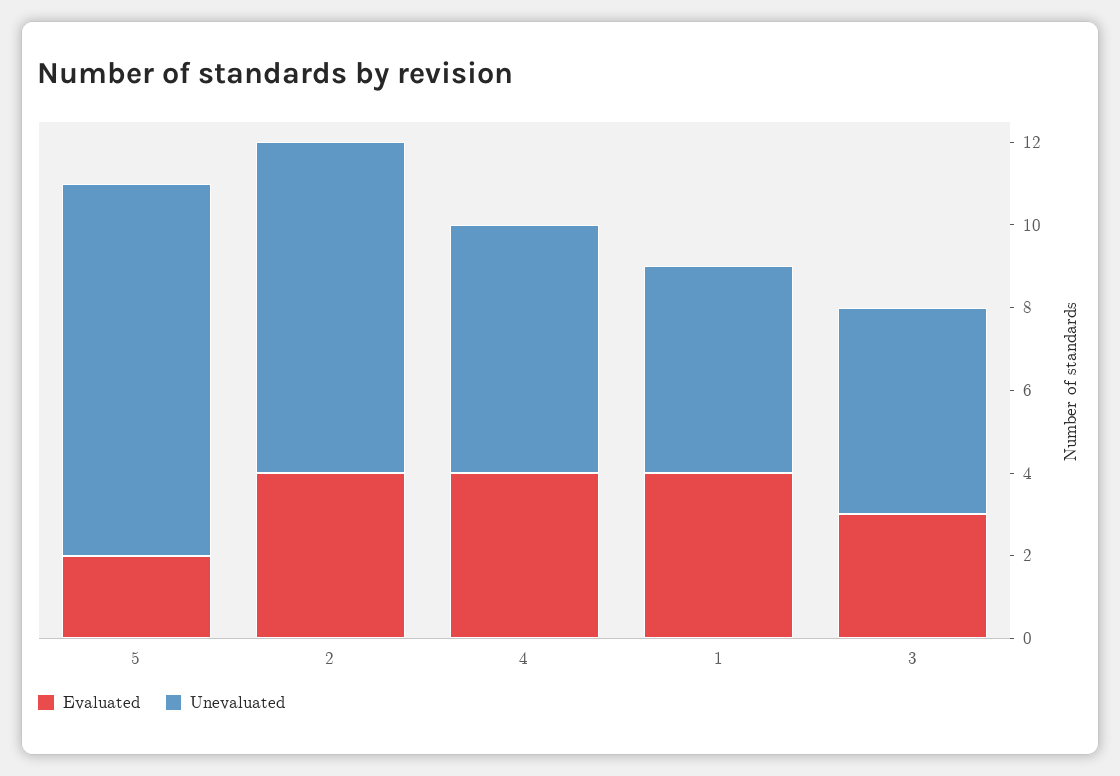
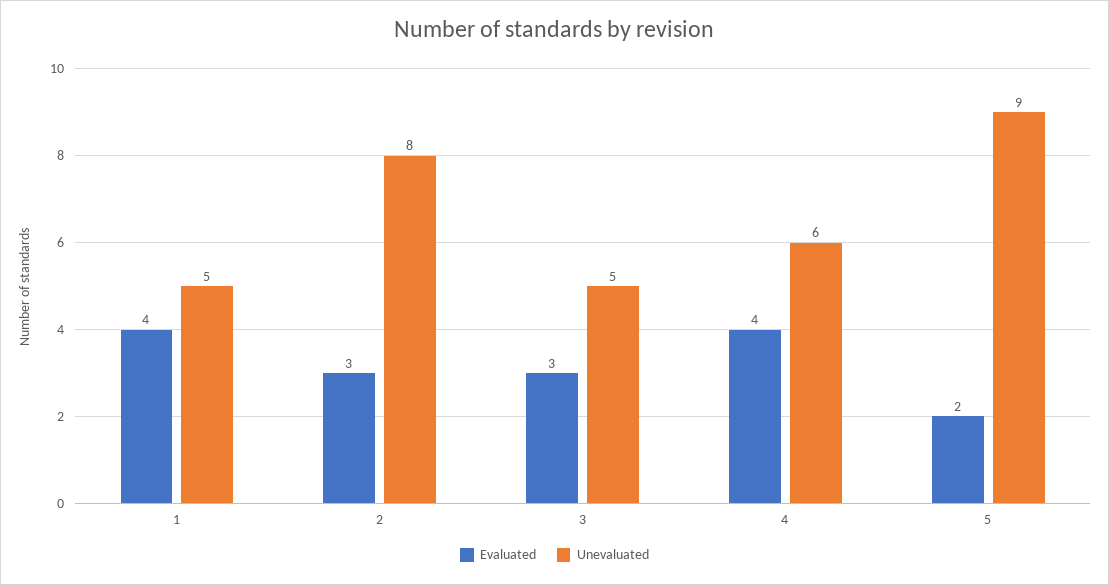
  {
    "Evaluated": {
      "5": 2,
-     "2": 4,
+     "2": 3,
      "4": 4,
      "1": 4,
      "3": 3
    },
    "Unevaluated": {
      "5": 9,
      "2": 8,
      "4": 6,
      "1": 5,
      "3": 5
    }
  }

